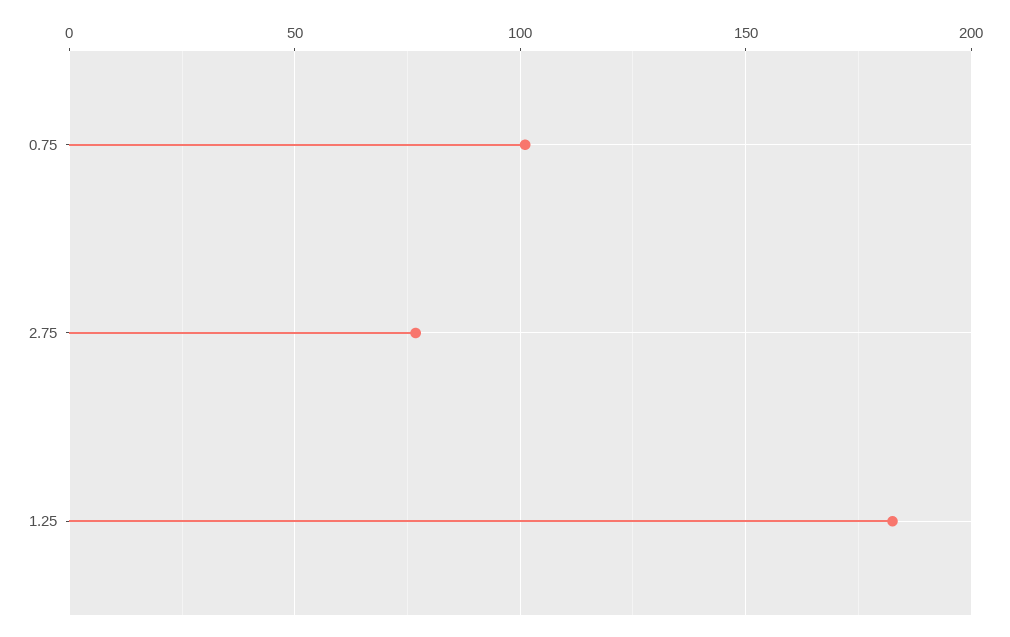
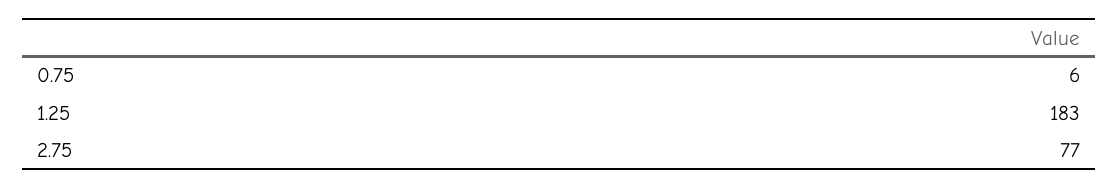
  {
-   "0.75": 100,
+   "0.75": 6,
    "2.75": 77,
    "1.25": 183
  }

